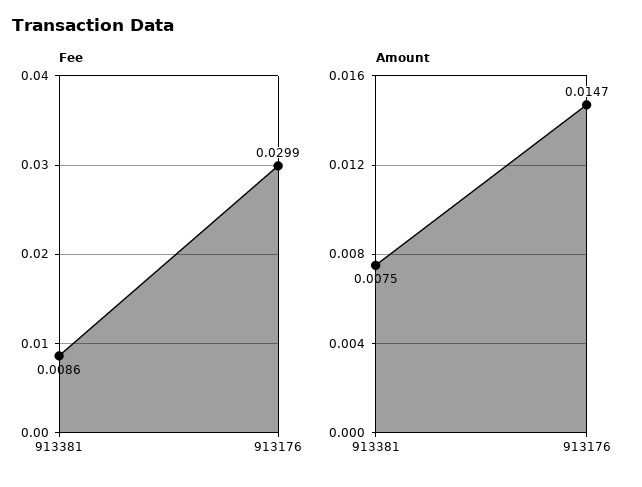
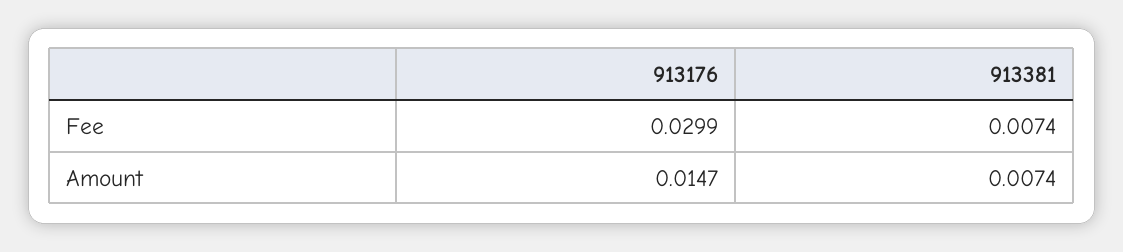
  {
    "Fee": {
-     "913381": 0.0086,
+     "913381": 0.0074,
      "913176": 0.0299
    },
    "Amount": {
-     "913381": 0.0075,
+     "913381": 0.0074,
      "913176": 0.0147
    }
  }

